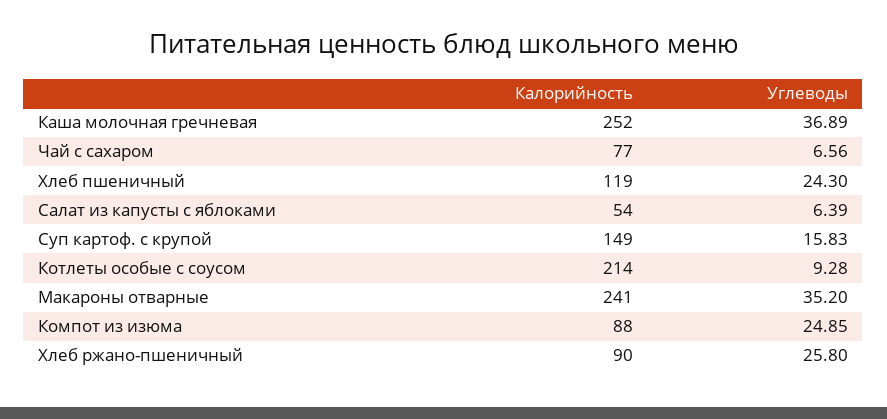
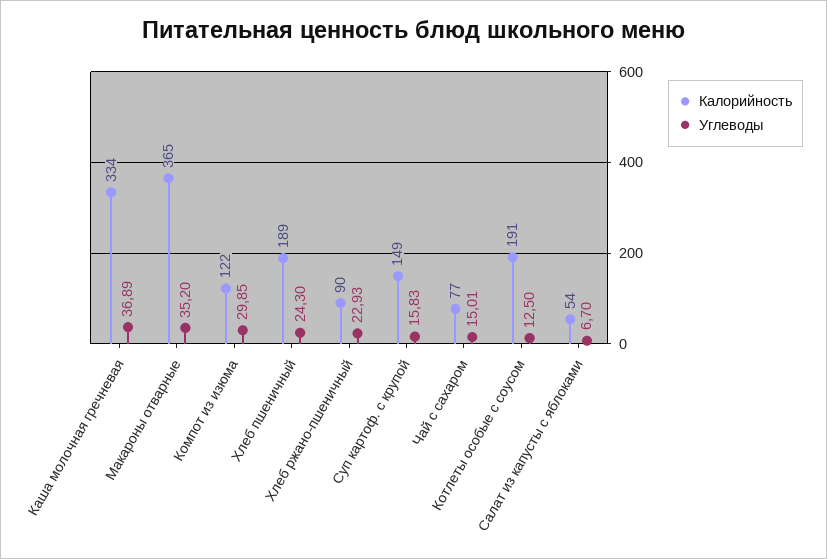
  {
    "Калорийность": {
-     "Каша молочная гречневая": 252,
+     "Каша молочная гречневая": 334,
      "Чай с сахаром": 77,
-     "Хлеб пшеничный": 119,
+     "Хлеб пшеничный": 189,
      "Салат из капусты с яблоками": 54,
      "Суп картоф. с крупой": 149,
-     "Котлеты особые с соусом": 214,
+     "Котлеты особые с соусом": 191,
-     "Макароны отварные": 241,
+     "Макароны отварные": 365,
-     "Компот из изюма": 88,
+     "Компот из изюма": 122,
      "Хлеб ржано-пшеничный": 90
    },
    "Углеводы": {
      "Каша молочная гречневая": 36.89,
-     "Чай с сахаром": 6.56,
+     "Чай с сахаром": 15.01,
      "Хлеб пшеничный": 24.3,
-     "Салат из капусты с яблоками": 6.39,
+     "Салат из капусты с яблоками": 6.7,
      "Суп картоф. с крупой": 15.83,
-     "Котлеты особые с соусом": 9.28,
+     "Котлеты особые с соусом": 12.5,
      "Макароны отварные": 35.2,
-     "Компот из изюма": 24.85,
+     "Компот из изюма": 29.85,
-     "Хлеб ржано-пшеничный": 25.8
+     "Хлеб ржано-пшеничный": 22.93
    }
  }

